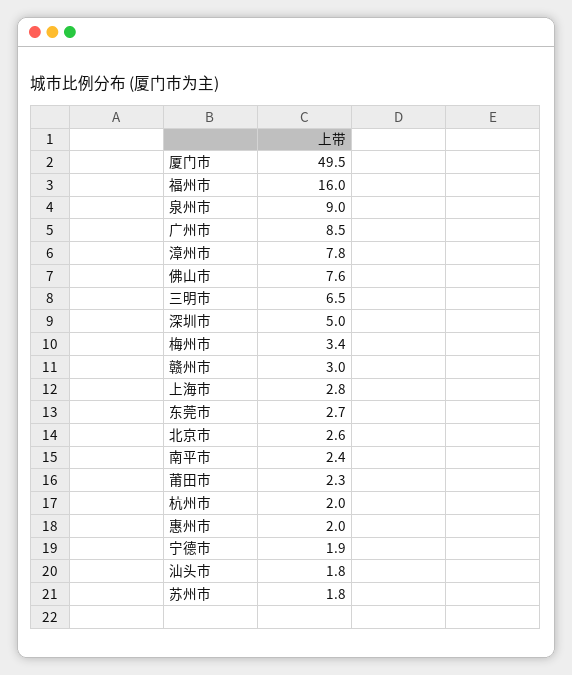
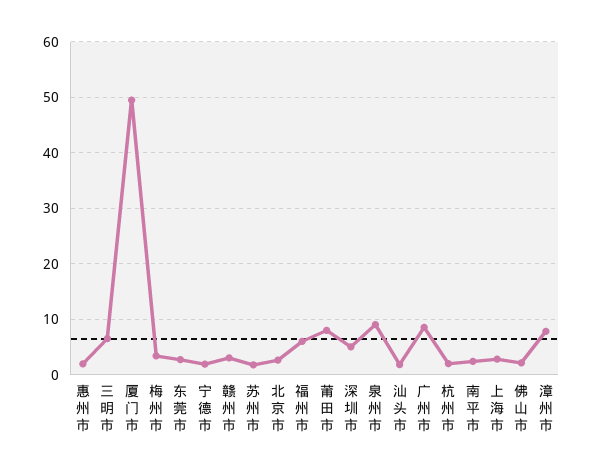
  {
    "厦门市": 49.5,
-   "福州市": 16,
+   "福州市": 6,
    "泉州市": 9,
    "广州市": 8.5,
    "漳州市": 7.8,
-   "佛山市": 7.6,
+   "佛山市": 2,
    "三明市": 6.5,
    "深圳市": 5,
    "梅州市": 3.4,
    "赣州市": 3,
    "上海市": 2.8,
    "东莞市": 2.7,
    "北京市": 2.6,
    "南平市": 2.4,
-   "莆田市": 2.3,
+   "莆田市": 8,
    "杭州市": 2,
    "惠州市": 2,
    "宁德市": 1.9,
    "汕头市": 1.8,
    "苏州市": 1.8
  }

